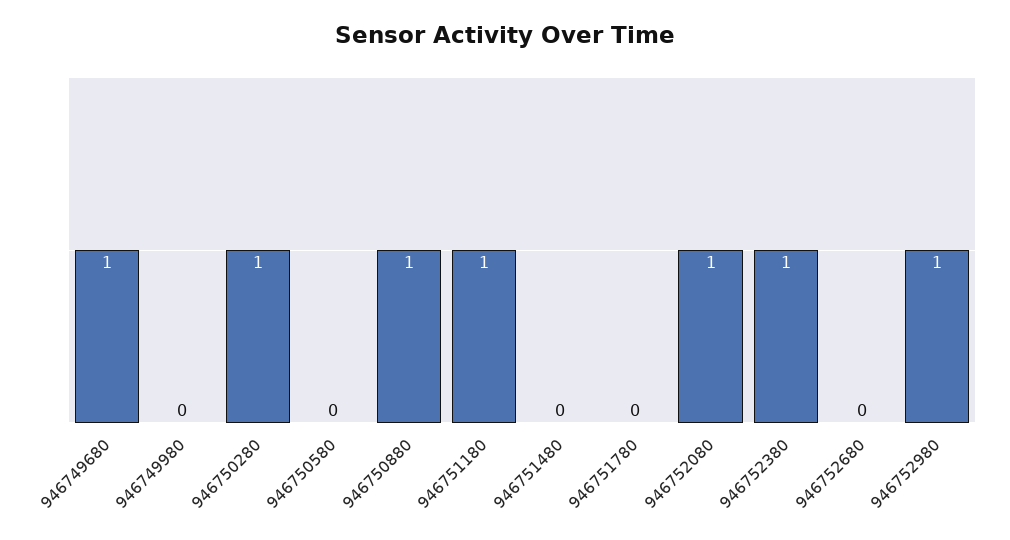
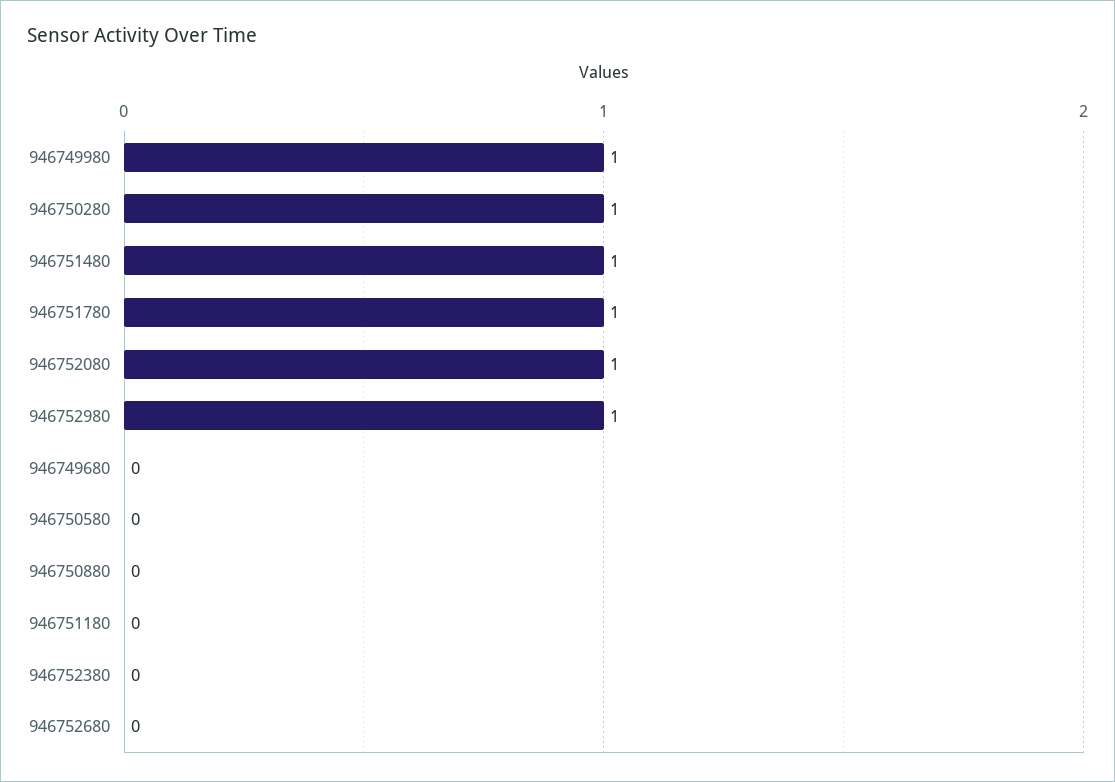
  {
-   "946749680": 1,
+   "946749680": 0,
-   "946749980": 0,
+   "946749980": 1,
    "946750280": 1,
    "946750580": 0,
-   "946750880": 1,
+   "946750880": 0,
-   "946751180": 1,
+   "946751180": 0,
-   "946751480": 0,
+   "946751480": 1,
-   "946751780": 0,
+   "946751780": 1,
    "946752080": 1,
-   "946752380": 1,
+   "946752380": 0,
    "946752680": 0,
    "946752980": 1
  }

